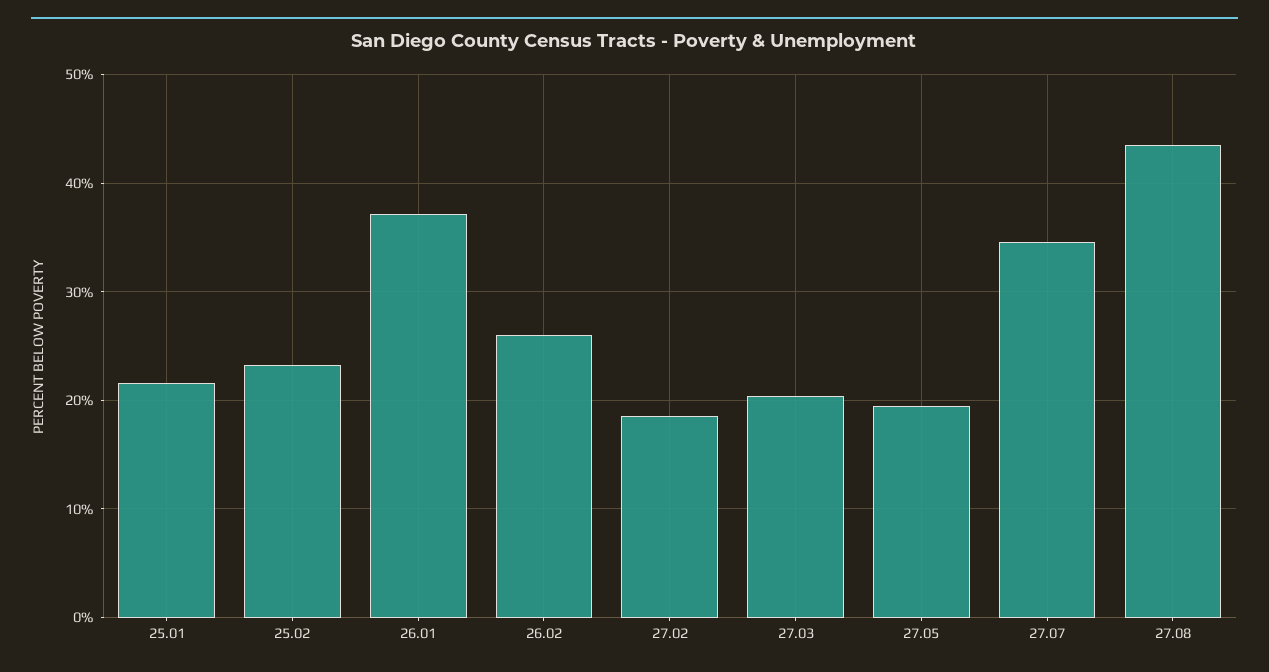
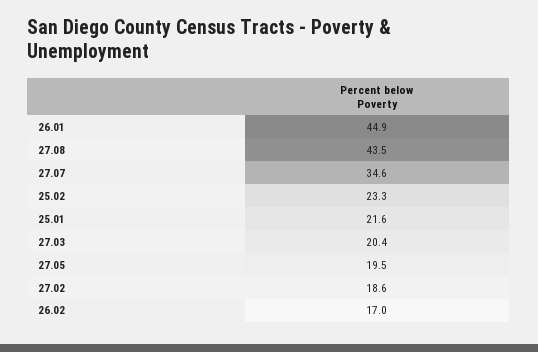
  {
    "25.01": 21.6,
    "25.02": 23.3,
-   "26.01": 37,
+   "26.01": 44.9,
-   "26.02": 26,
+   "26.02": 17,
    "27.02": 18.6,
    "27.03": 20.4,
    "27.05": 19.5,
    "27.07": 34.6,
    "27.08": 43.5
  }

